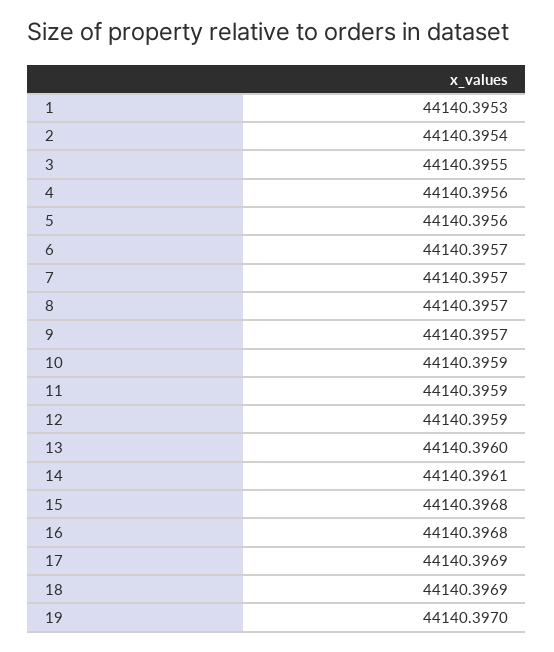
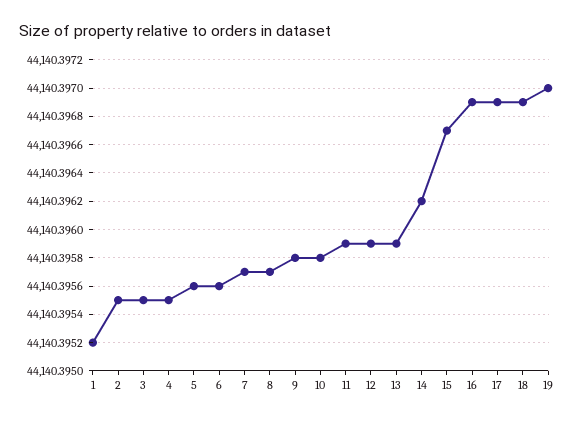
  {
-   "1": 44140.3953,
+   "1": 44140.3952,
-   "2": 44140.3954,
+   "2": 44140.3955,
    "3": 44140.3955,
-   "4": 44140.3956,
+   "4": 44140.3955,
    "5": 44140.3956,
-   "6": 44140.3957,
+   "6": 44140.3956,
    "7": 44140.3957,
    "8": 44140.3957,
-   "9": 44140.3957,
+   "9": 44140.3958,
-   "10": 44140.3959,
+   "10": 44140.3958,
    "11": 44140.3959,
    "12": 44140.3959,
-   "13": 44140.396,
+   "13": 44140.3959,
-   "14": 44140.3961,
+   "14": 44140.3962,
-   "15": 44140.3968,
+   "15": 44140.3967,
-   "16": 44140.3968,
+   "16": 44140.3969,
    "17": 44140.3969,
    "18": 44140.3969,
    "19": 44140.397
  }

